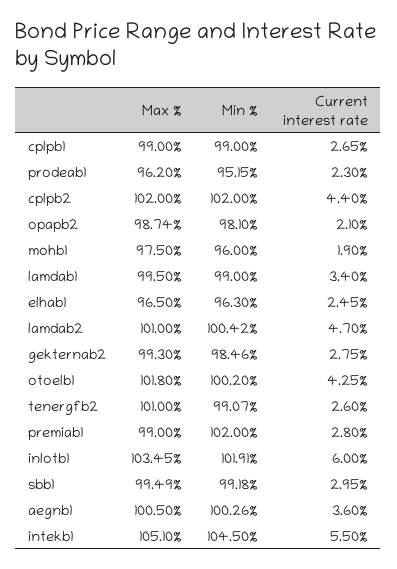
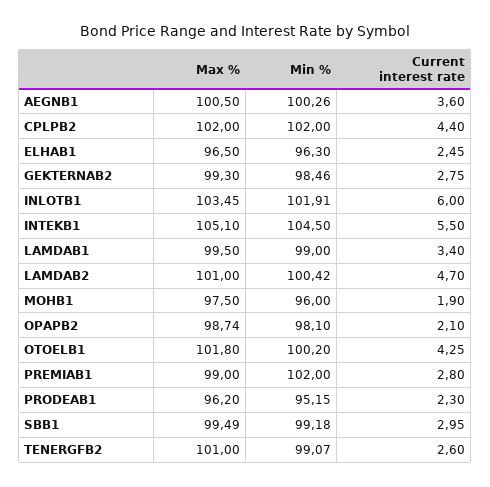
  {
    "Max %": {
-     "cplpb1": 99,
      "prodeab1": 96.2,
      "cplpb2": 102,
      "opapb2": 98.74,
      "mohb1": 97.5,
      "lamdab1": 99.5,
      "elhab1": 96.5,
      "lamdab2": 101,
      "gekternab2": 99.3,
      "otoelb1": 101.8,
      "tenergfb2": 101,
      "premiab1": 99,
      "inlotb1": 103.45,
      "sbb1": 99.49,
      "aegnb1": 100.5,
      "intekb1": 105.1
    },
    "Min %": {
-     "cplpb1": 99,
      "prodeab1": 95.15,
      "cplpb2": 102,
      "opapb2": 98.1,
      "mohb1": 96,
      "lamdab1": 99,
      "elhab1": 96.3,
      "lamdab2": 100.42,
      "gekternab2": 98.46,
      "otoelb1": 100.2,
      "tenergfb2": 99.07,
      "premiab1": 102,
      "inlotb1": 101.91,
      "sbb1": 99.18,
      "aegnb1": 100.26,
      "intekb1": 104.5
    },
    "Current interest rate": {
-     "cplpb1": 2.65,
      "prodeab1": 2.3,
      "cplpb2": 4.4,
      "opapb2": 2.1,
      "mohb1": 1.9,
      "lamdab1": 3.4,
      "elhab1": 2.45,
      "lamdab2": 4.7,
      "gekternab2": 2.75,
      "otoelb1": 4.25,
      "tenergfb2": 2.6,
      "premiab1": 2.8,
      "inlotb1": 6,
      "sbb1": 2.95,
      "aegnb1": 3.6,
      "intekb1": 5.5
    }
  }

